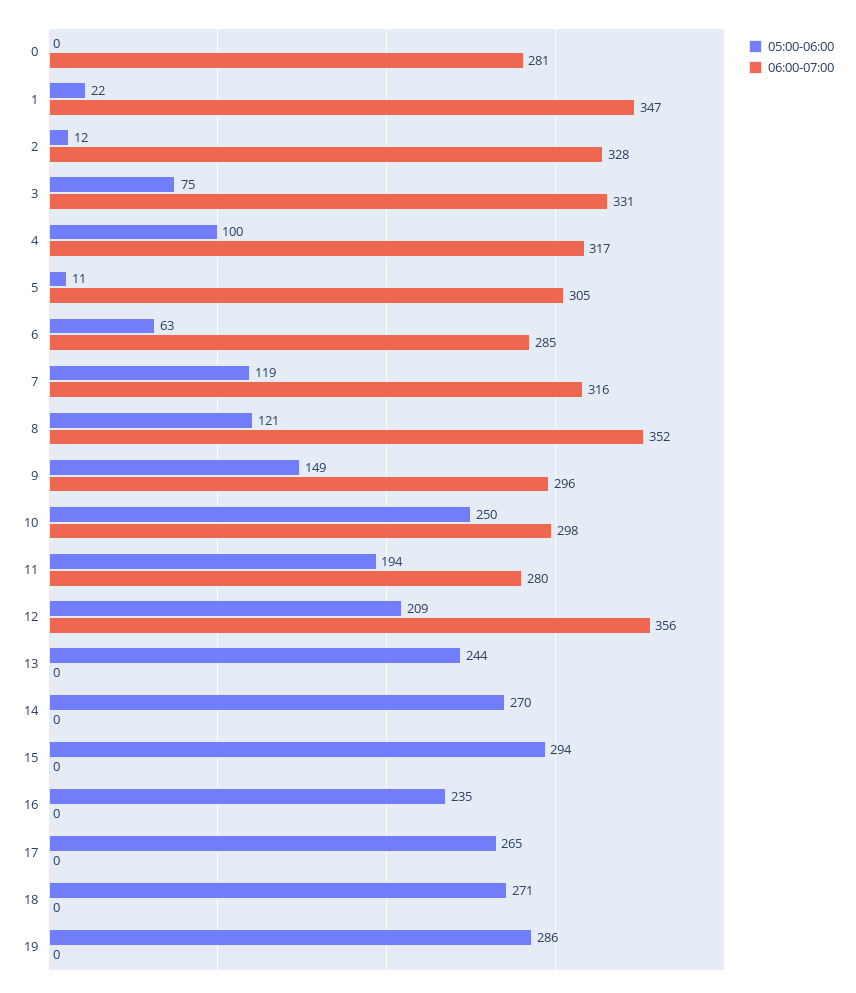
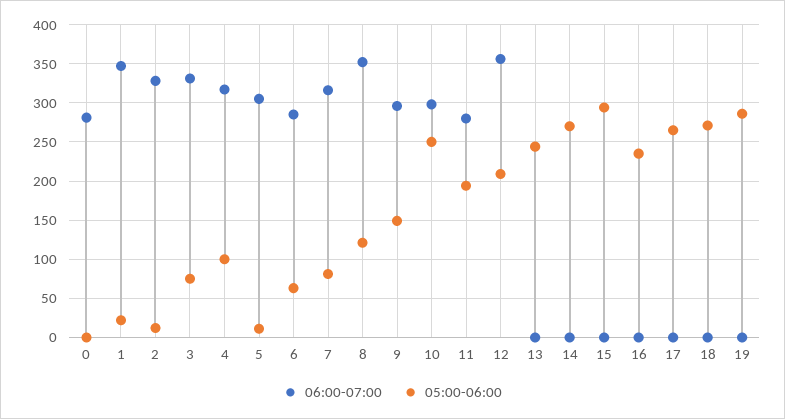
  {
    "05:00-06:00": {
      "0": 0,
      "1": 22,
      "2": 12,
      "3": 75,
      "4": 100,
      "5": 11,
      "6": 63,
-     "7": 119,
+     "7": 80,
      "8": 121,
      "9": 149,
      "10": 250,
      "11": 194,
      "12": 209,
      "13": 244,
      "14": 270,
      "15": 294,
      "16": 235,
      "17": 265,
      "18": 271,
      "19": 286
    },
    "06:00-07:00": {
      "0": 281,
      "1": 347,
      "2": 328,
      "3": 331,
      "4": 317,
      "5": 305,
      "6": 285,
      "7": 316,
      "8": 352,
      "9": 296,
      "10": 298,
      "11": 280,
      "12": 356,
      "13": 0,
      "14": 0,
      "15": 0,
      "16": 0,
      "17": 0,
      "18": 0,
      "19": 0
    }
  }

